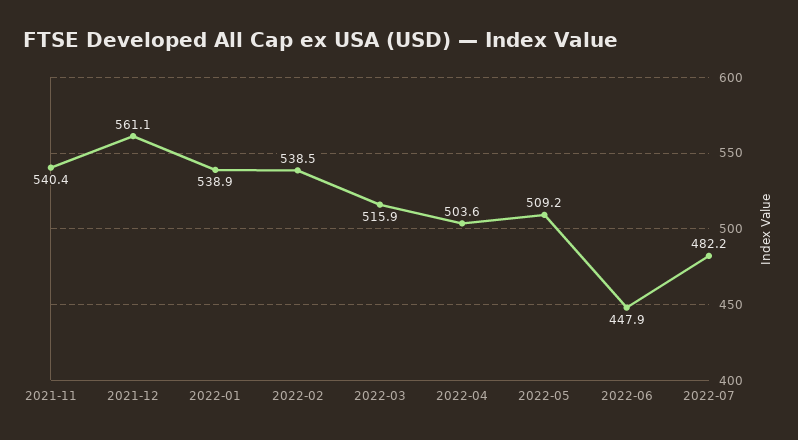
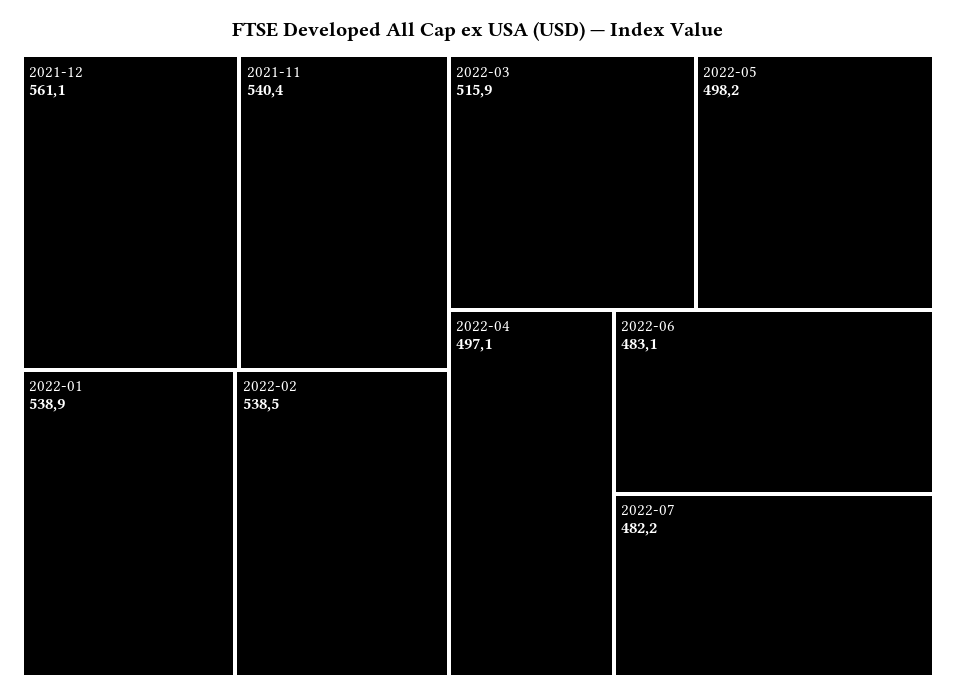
  {
    "2021-11": 540.4,
    "2021-12": 561.1,
    "2022-01": 538.9,
    "2022-02": 538.5,
    "2022-03": 515.9,
-   "2022-04": 503.6,
+   "2022-04": 497.1,
-   "2022-05": 509.2,
+   "2022-05": 498.2,
-   "2022-06": 447.9,
+   "2022-06": 483.1,
    "2022-07": 482.2
  }

